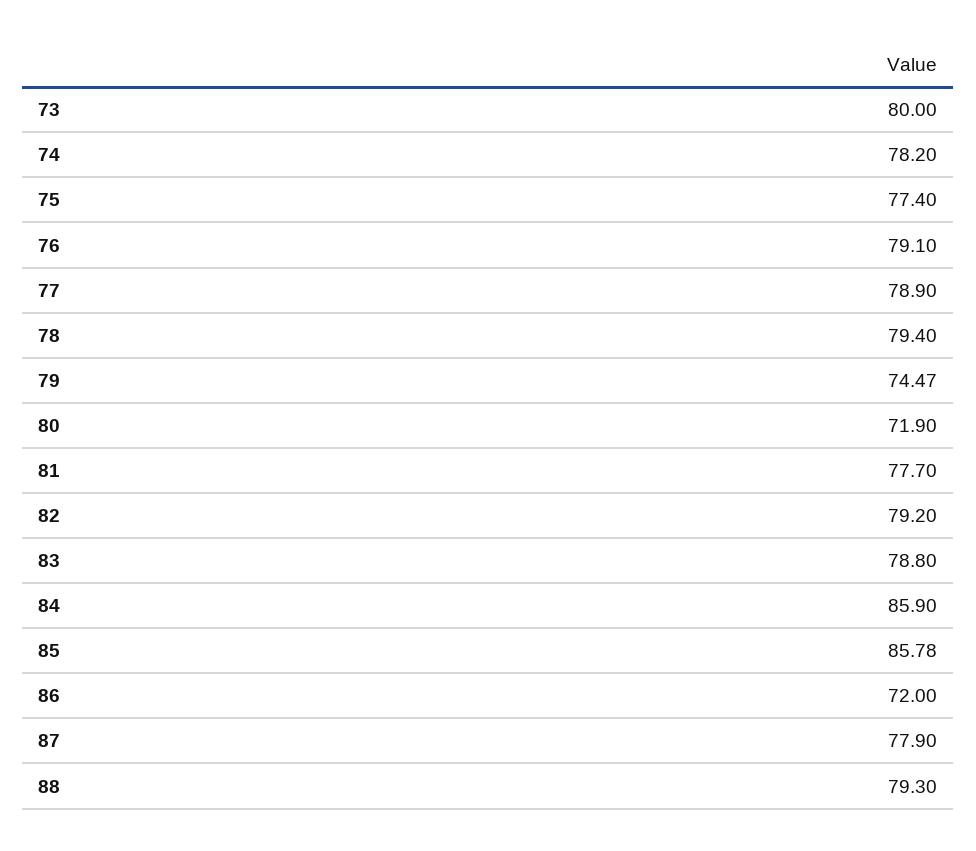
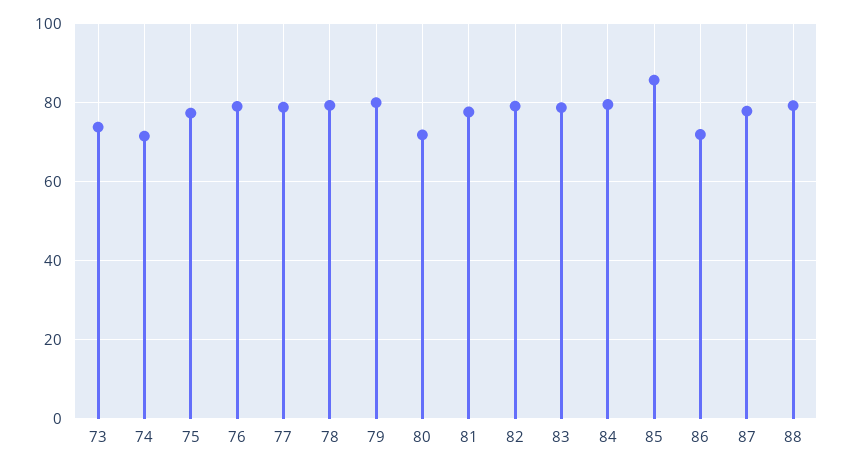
  {
-   "73": 80,
+   "73": 74,
-   "74": 78.2,
+   "74": 72,
    "75": 77.4,
    "76": 79.1,
    "77": 78.9,
    "78": 79.4,
-   "79": 74.47,
+   "79": 80,
    "80": 71.9,
    "81": 77.7,
    "82": 79.2,
    "83": 78.8,
-   "84": 85.9,
+   "84": 80,
    "85": 85.78,
    "86": 72,
    "87": 77.9,
    "88": 79.3
  }

